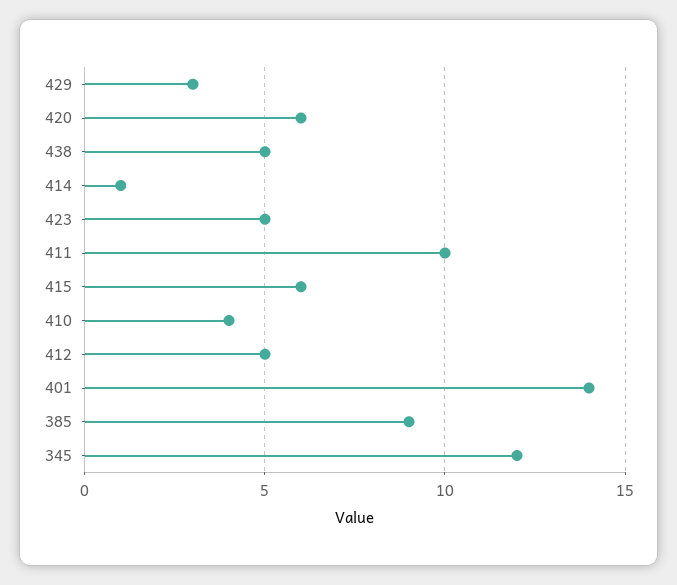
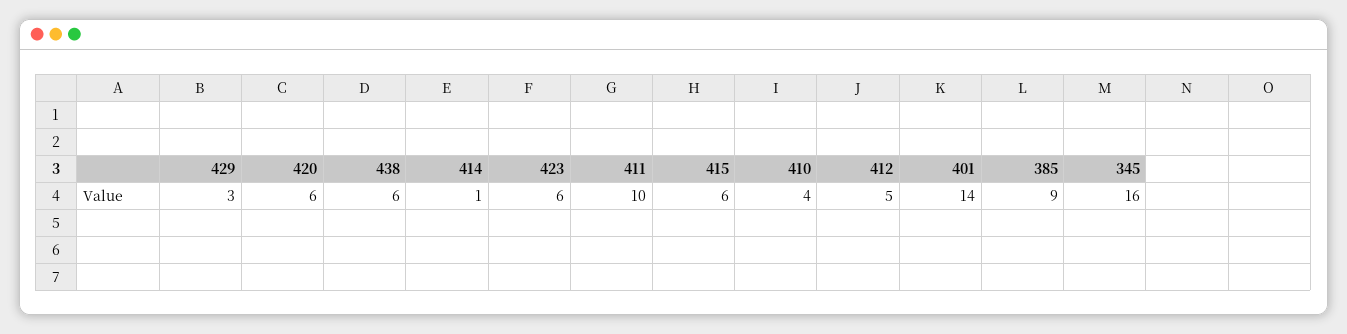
  {
    "429": 3,
    "420": 6,
-   "438": 5,
+   "438": 6,
    "414": 1,
-   "423": 5,
+   "423": 6,
    "411": 10,
    "415": 6,
    "410": 4,
    "412": 5,
    "401": 14,
    "385": 9,
-   "345": 12
+   "345": 16
  }

